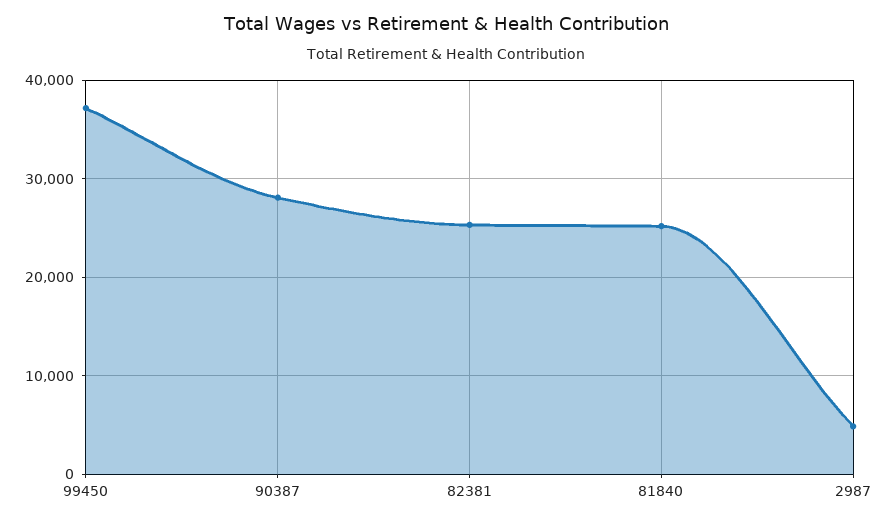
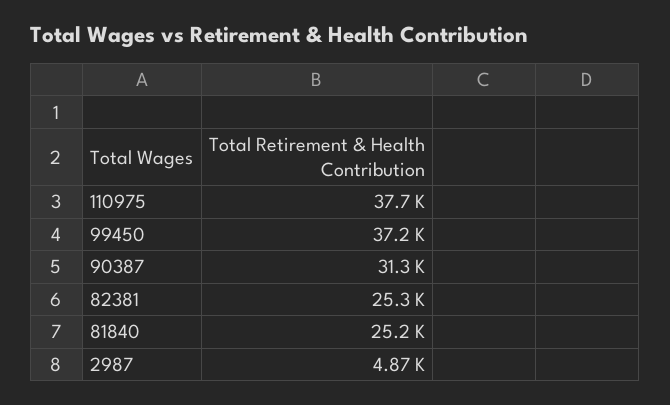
  {
    "99450": 37200,
-   "90387": 28000,
+   "90387": 31300,
    "82381": 25300,
    "81840": 25200,
-   "2987": 4870
+   "2987": 4870,
+   "110975": 37700
  }

